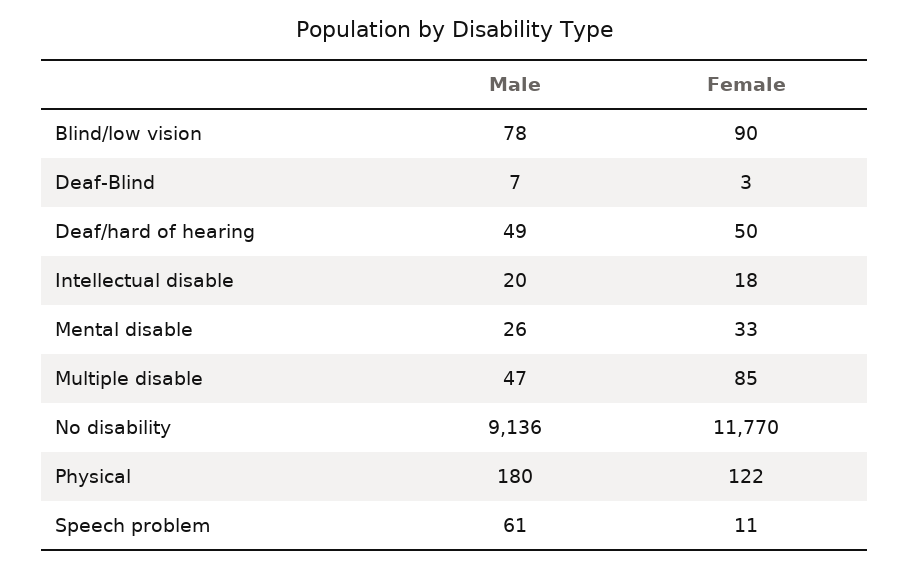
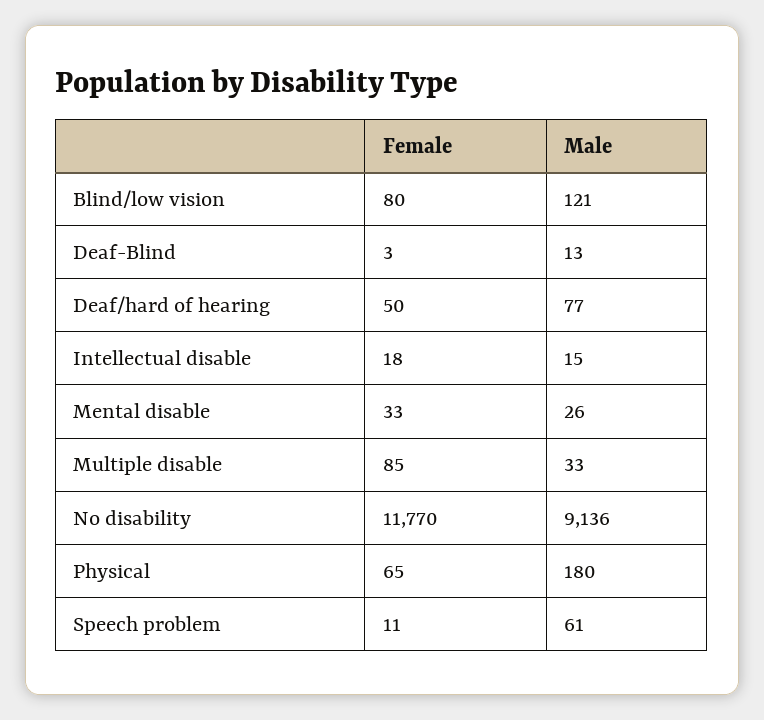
  {
    "Male": {
-     "Blind/low vision": 78,
+     "Blind/low vision": 121,
-     "Deaf-Blind": 7,
+     "Deaf-Blind": 13,
-     "Deaf/hard of hearing": 49,
+     "Deaf/hard of hearing": 77,
-     "Intellectual disable": 20,
+     "Intellectual disable": 15,
      "Mental disable": 26,
-     "Multiple disable": 47,
+     "Multiple disable": 33,
      "No disability": 9136,
      "Physical": 180,
      "Speech problem": 61
    },
    "Female": {
-     "Blind/low vision": 90,
+     "Blind/low vision": 80,
      "Deaf-Blind": 3,
      "Deaf/hard of hearing": 50,
      "Intellectual disable": 18,
      "Mental disable": 33,
      "Multiple disable": 85,
      "No disability": 11770,
-     "Physical": 122,
+     "Physical": 65,
      "Speech problem": 11
    }
  }

